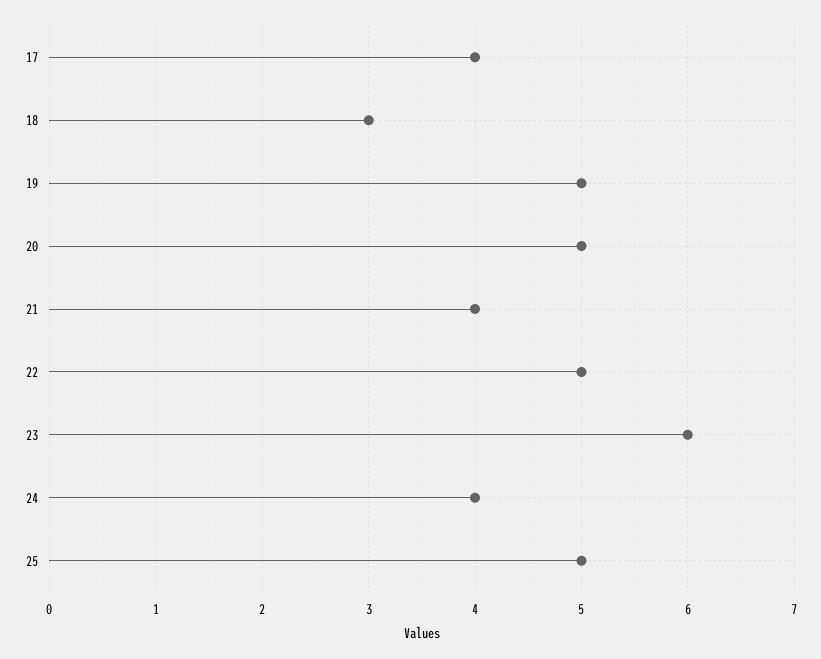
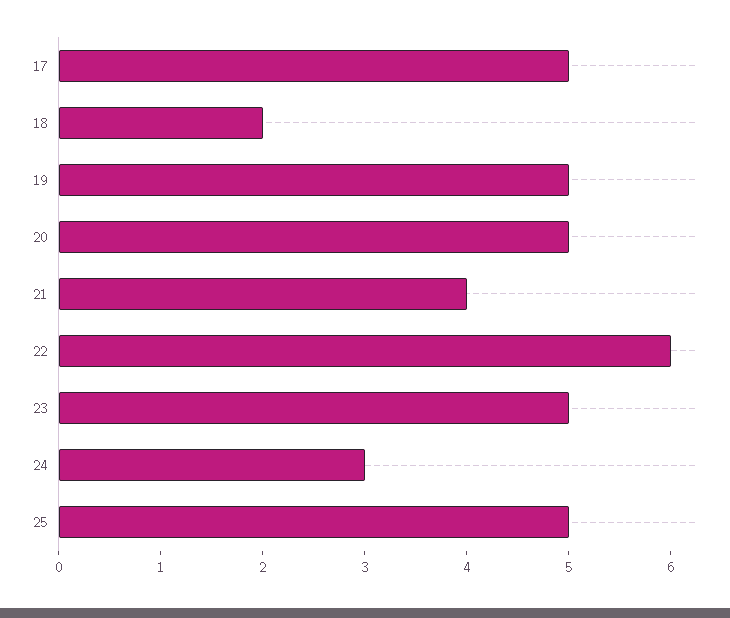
  {
-   "17": 4,
+   "17": 5,
-   "18": 3,
+   "18": 2,
    "19": 5,
    "20": 5,
    "21": 4,
-   "22": 5,
+   "22": 6,
-   "23": 6,
+   "23": 5,
-   "24": 4,
+   "24": 3,
    "25": 5
  }

